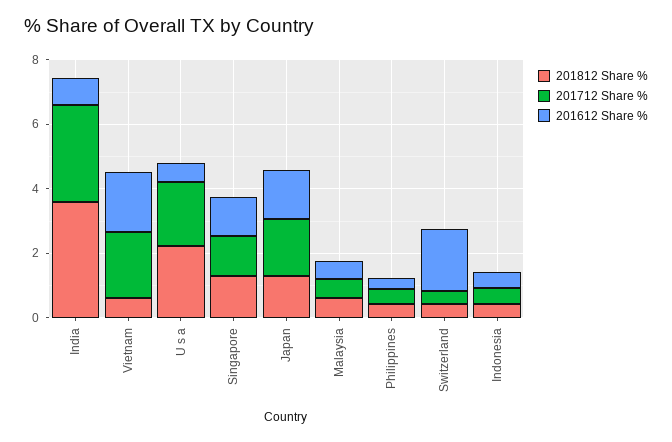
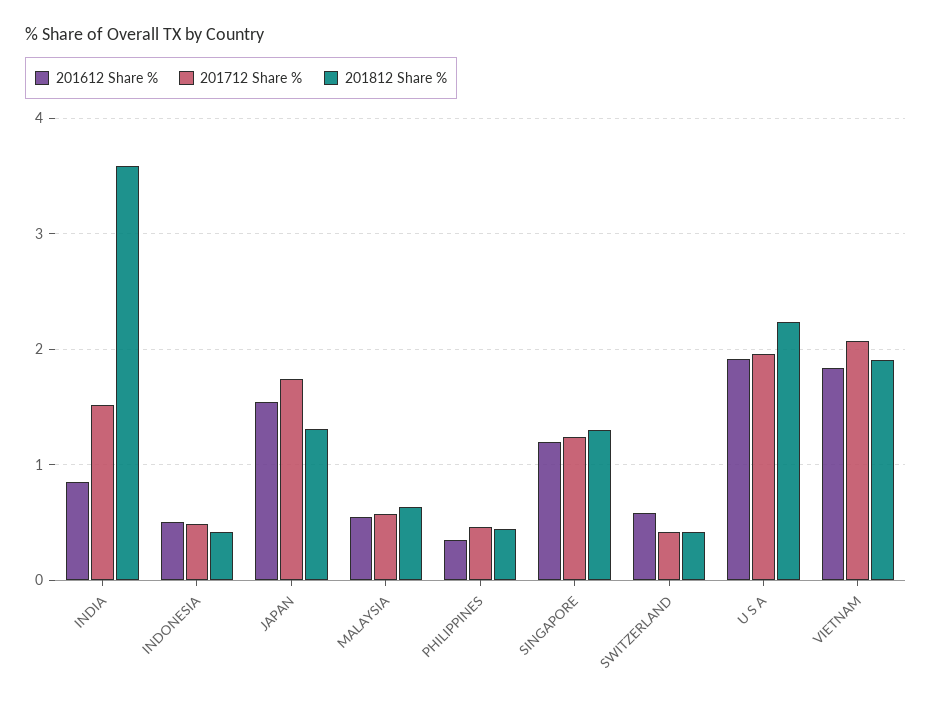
  {
    "201812 Share %": {
      "India": 3.6,
-     "Vietnam": 0.5,
+     "Vietnam": 1.9,
      "U s a": 2.2,
      "Singapore": 1.3,
      "Japan": 1.3,
      "Malaysia": 0.6,
      "Philippines": 0.4,
      "Switzerland": 0.4,
      "Indonesia": 0.4
    },
    "201712 Share %": {
-     "India": 3,
+     "India": 1.5,
      "Vietnam": 2.1,
      "U s a": 2,
      "Singapore": 1.2,
      "Japan": 1.7,
      "Malaysia": 0.6,
      "Philippines": 0.5,
      "Switzerland": 0.4,
      "Indonesia": 0.5
    },
    "201612 Share %": {
      "India": 0.9,
      "Vietnam": 1.8,
-     "U s a": 0.5,
+     "U s a": 1.9,
      "Singapore": 1.2,
      "Japan": 1.5,
      "Malaysia": 0.6,
      "Philippines": 0.4,
-     "Switzerland": 2,
+     "Switzerland": 0.6,
      "Indonesia": 0.5
    }
  }

